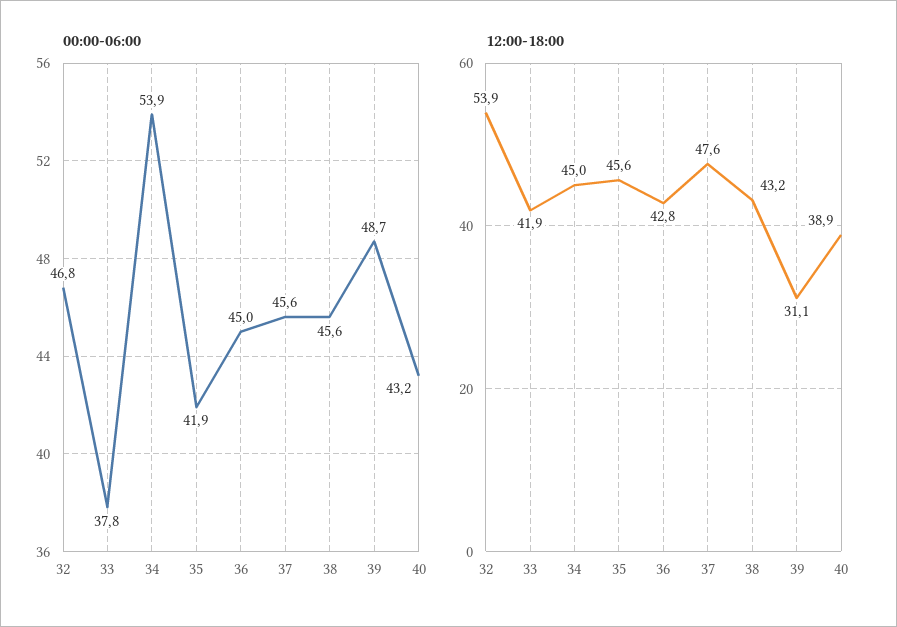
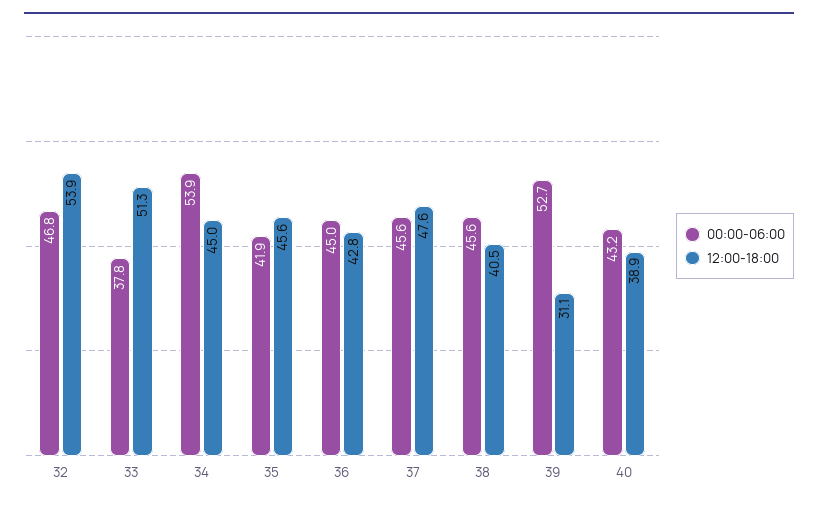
  {
    "00:00-06:00": {
      "32": 46.8,
      "33": 37.8,
      "34": 53.9,
      "35": 41.9,
      "36": 45,
      "37": 45.6,
      "38": 45.6,
-     "39": 48.7,
+     "39": 52.7,
      "40": 43.2
    },
    "12:00-18:00": {
      "32": 53.9,
-     "33": 41.9,
+     "33": 51.3,
      "34": 45,
      "35": 45.6,
      "36": 42.8,
      "37": 47.6,
-     "38": 43.2,
+     "38": 40.5,
      "39": 31.1,
      "40": 38.9
    }
  }

